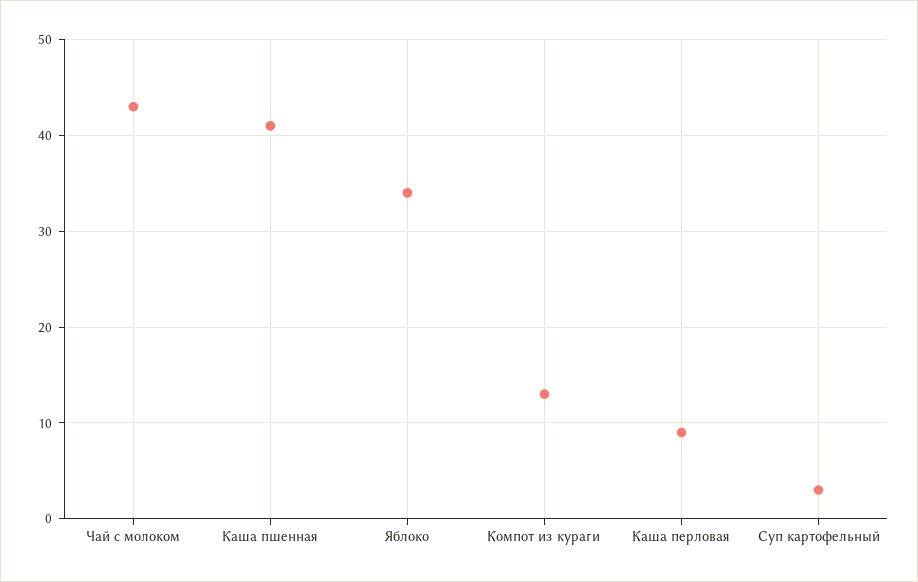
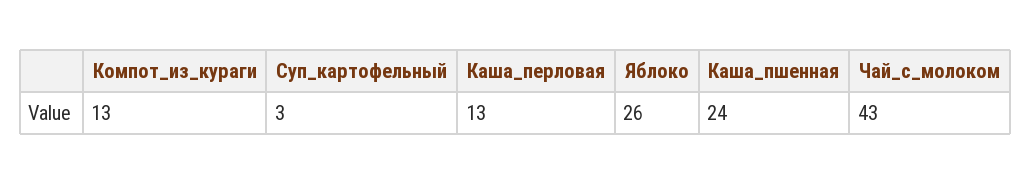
  {
    "Чай с молоком": 43,
-   "Каша пшенная": 41,
+   "Каша пшенная": 24,
-   "Яблоко": 34,
+   "Яблоко": 26,
    "Компот из кураги": 13,
-   "Каша перловая": 9,
+   "Каша перловая": 13,
    "Суп картофельный": 3
  }

